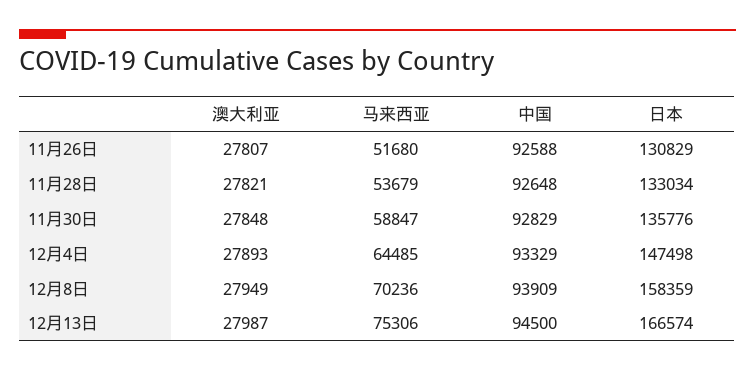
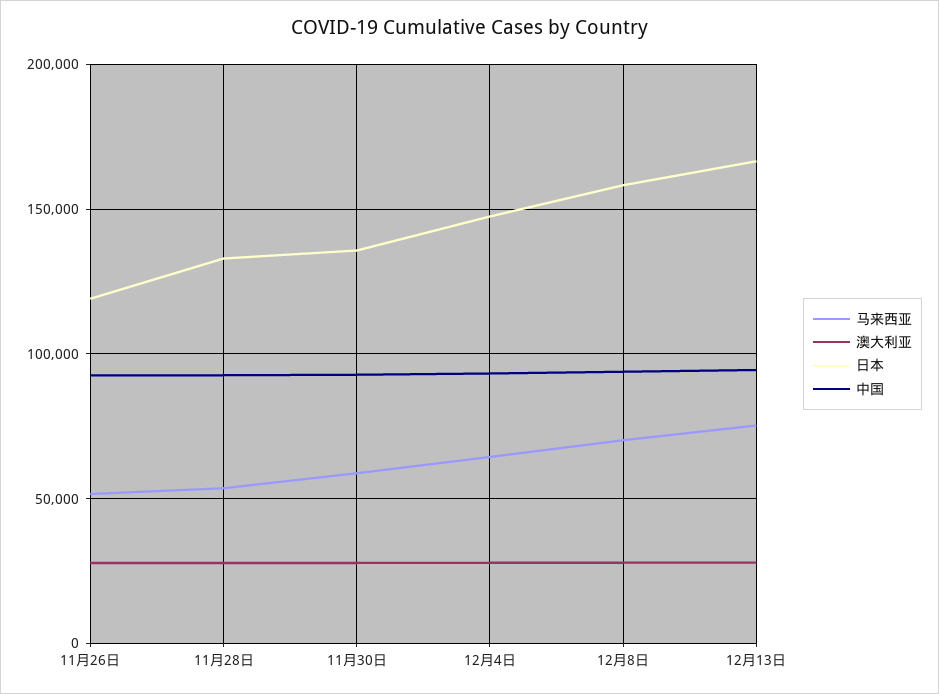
  {
    "澳大利亚": {
      "11月26日": 27807,
      "11月28日": 27821,
      "11月30日": 27848,
      "12月4日": 27893,
      "12月8日": 27949,
      "12月13日": 27987
    },
    "马来西亚": {
      "11月26日": 51680,
      "11月28日": 53679,
      "11月30日": 58847,
      "12月4日": 64485,
      "12月8日": 70236,
      "12月13日": 75306
    },
    "中国": {
      "11月26日": 92588,
      "11月28日": 92648,
      "11月30日": 92829,
      "12月4日": 93329,
      "12月8日": 93909,
      "12月13日": 94500
    },
    "日本": {
-     "11月26日": 130829,
+     "11月26日": 120000,
      "11月28日": 133034,
      "11月30日": 135776,
      "12月4日": 147498,
      "12月8日": 158359,
      "12月13日": 166574
    }
  }

